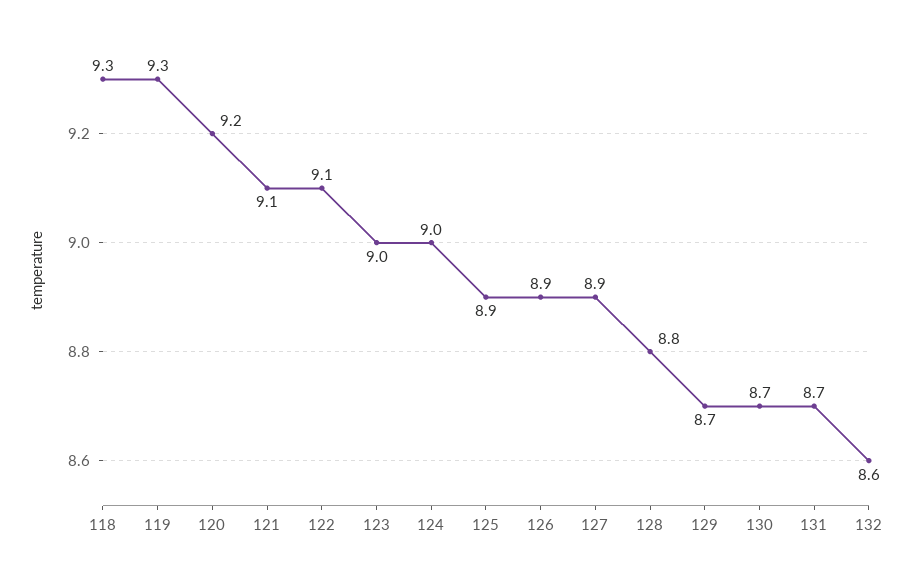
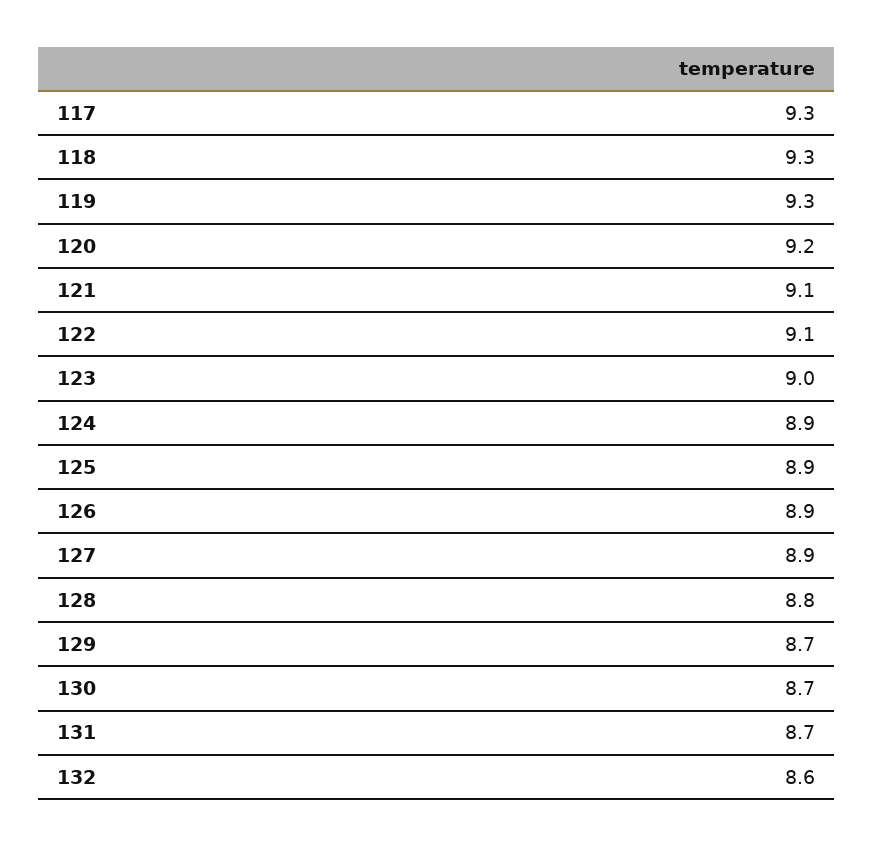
  {
    "118": 9.3,
    "119": 9.3,
    "120": 9.2,
    "121": 9.1,
    "122": 9.1,
    "123": 9,
-   "124": 9,
+   "124": 8.9,
    "125": 8.9,
    "126": 8.9,
    "127": 8.9,
    "128": 8.8,
    "129": 8.7,
    "130": 8.7,
    "131": 8.7,
-   "132": 8.6
+   "132": 8.6,
+   "117": 9.3
  }

